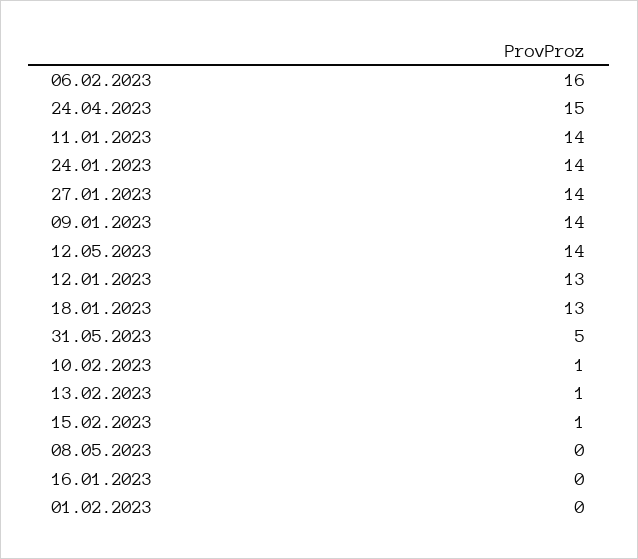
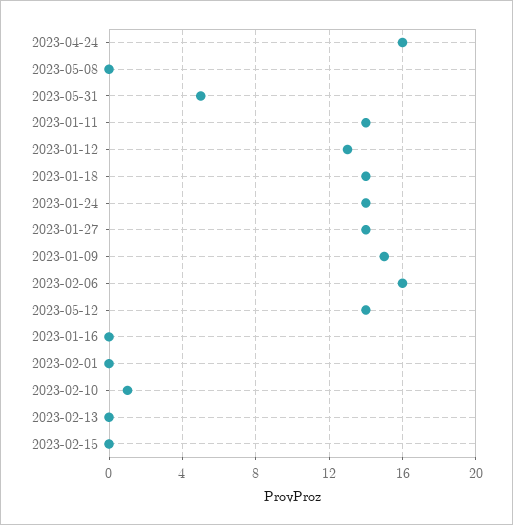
  {
    "06.02.2023": 16,
-   "24.04.2023": 15,
+   "24.04.2023": 16,
    "11.01.2023": 14,
    "24.01.2023": 14,
    "27.01.2023": 14,
-   "09.01.2023": 14,
+   "09.01.2023": 15,
    "12.05.2023": 14,
    "12.01.2023": 13,
-   "18.01.2023": 13,
+   "18.01.2023": 14,
    "31.05.2023": 5,
    "10.02.2023": 1,
-   "13.02.2023": 1,
+   "13.02.2023": 0,
-   "15.02.2023": 1,
+   "15.02.2023": 0,
    "08.05.2023": 0,
    "16.01.2023": 0,
    "01.02.2023": 0
  }

